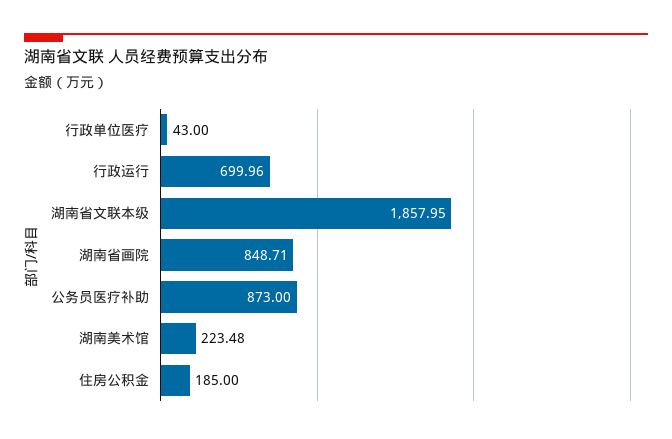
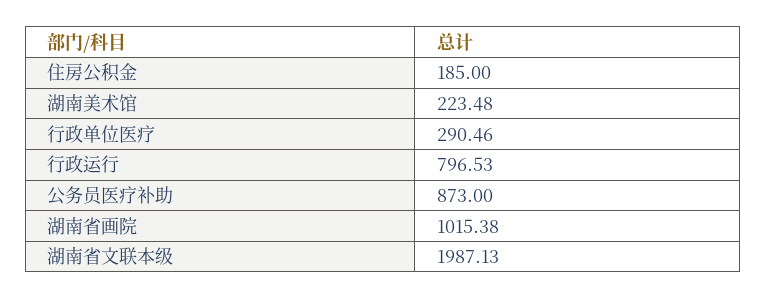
  {
-   "行政单位医疗": 43,
+   "行政单位医疗": 290.46,
-   "行政运行": 699.96,
+   "行政运行": 796.53,
-   "湖南省文联本级": 1857.95,
+   "湖南省文联本级": 1987.13,
-   "湖南省画院": 848.71,
+   "湖南省画院": 1015.38,
    "公务员医疗补助": 873,
    "湖南美术馆": 223.48,
    "住房公积金": 185
  }

